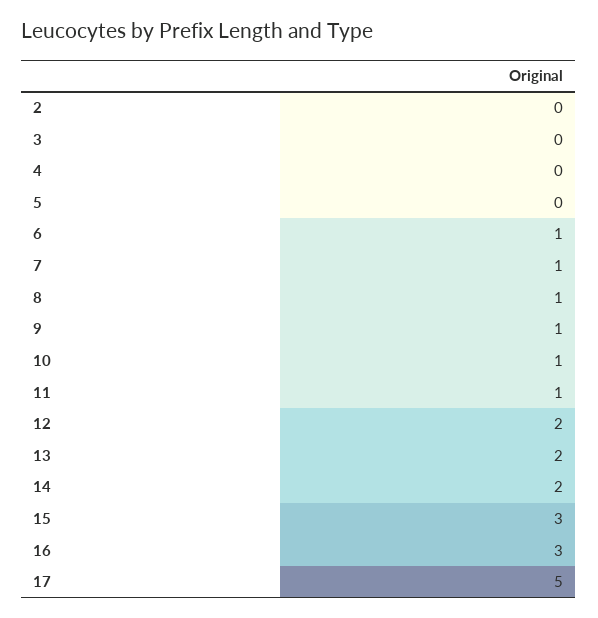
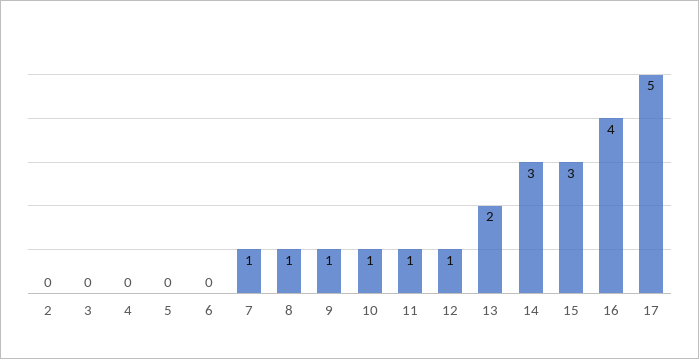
  {
    "2": 0,
    "3": 0,
    "4": 0,
    "5": 0,
-   "6": 1,
+   "6": 0,
    "7": 1,
    "8": 1,
    "9": 1,
    "10": 1,
    "11": 1,
-   "12": 2,
+   "12": 1,
    "13": 2,
-   "14": 2,
+   "14": 3,
    "15": 3,
-   "16": 3,
+   "16": 4,
    "17": 5
  }

